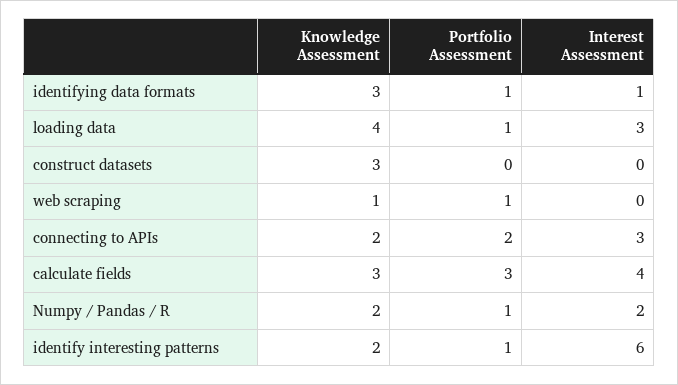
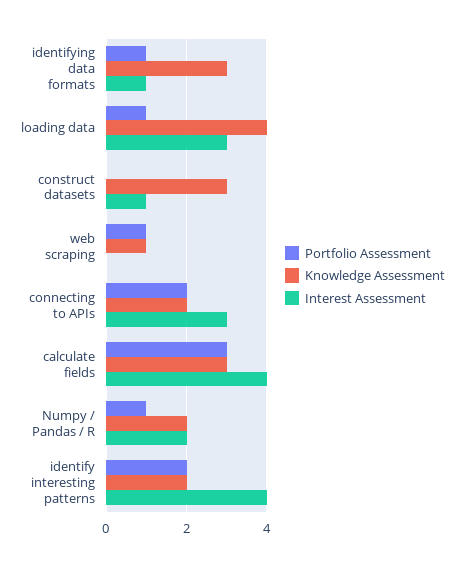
  {
    "Knowledge Assessment": {
      "identifying data formats": 3,
      "loading data": 4,
      "construct datasets": 3,
      "web scraping": 1,
      "connecting to APIs": 2,
      "calculate fields": 3,
      "Numpy / Pandas / R": 2,
      "identify interesting patterns": 2
    },
    "Portfolio Assessment": {
      "identifying data formats": 1,
      "loading data": 1,
      "construct datasets": 0,
      "web scraping": 1,
      "connecting to APIs": 2,
      "calculate fields": 3,
      "Numpy / Pandas / R": 1,
-     "identify interesting patterns": 1
+     "identify interesting patterns": 2
    },
    "Interest Assessment": {
      "identifying data formats": 1,
      "loading data": 3,
-     "construct datasets": 0,
+     "construct datasets": 1,
      "web scraping": 0,
      "connecting to APIs": 3,
      "calculate fields": 4,
      "Numpy / Pandas / R": 2,
-     "identify interesting patterns": 6
+     "identify interesting patterns": 4
    }
  }

